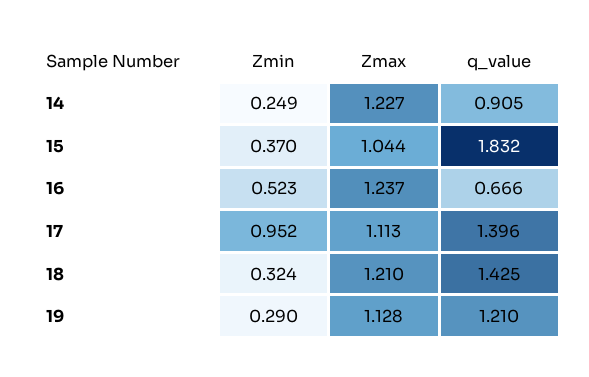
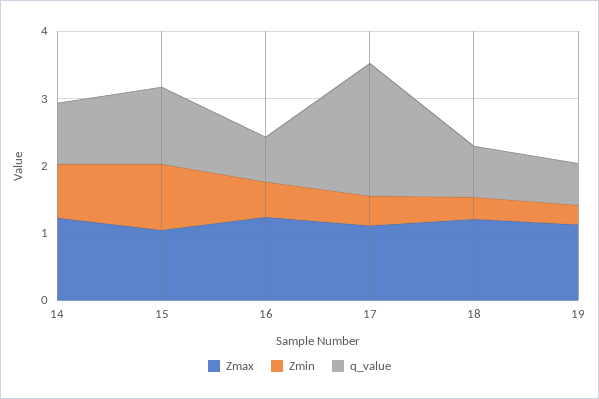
  {
    "Zmin": {
-     "14": 0.249,
+     "14": 0.8,
-     "15": 0.37,
+     "15": 1,
      "16": 0.523,
-     "17": 0.952,
+     "17": 0.4,
      "18": 0.324,
      "19": 0.29
    },
    "Zmax": {
      "14": 1.227,
      "15": 1.044,
      "16": 1.237,
      "17": 1.113,
      "18": 1.21,
      "19": 1.128
    },
    "q_value": {
      "14": 0.905,
-     "15": 1.832,
+     "15": 1.2,
      "16": 0.666,
-     "17": 1.396,
+     "17": 2,
-     "18": 1.425,
+     "18": 0.8,
-     "19": 1.21
+     "19": 0.6
    }
  }

